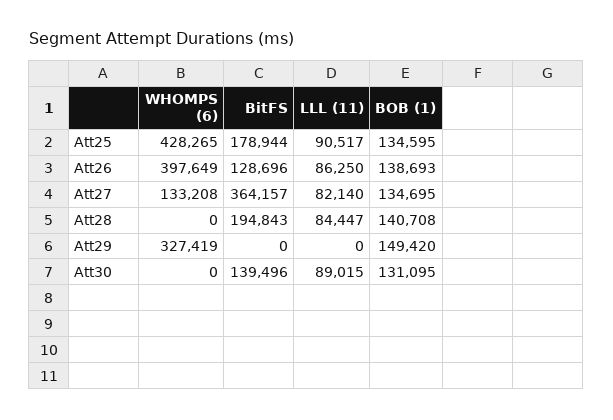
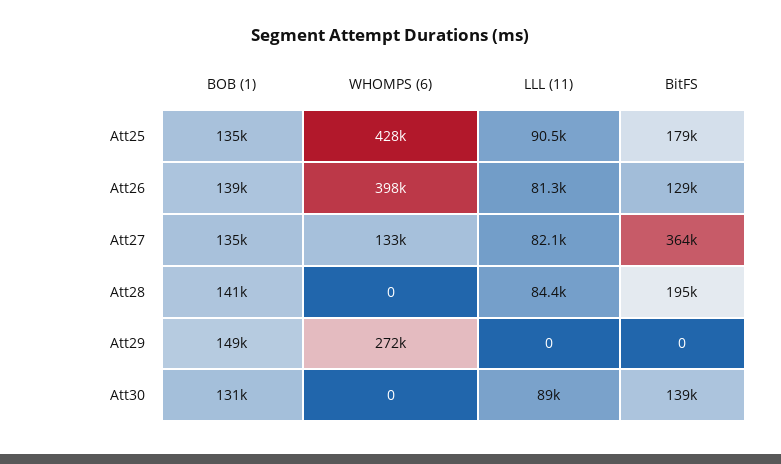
  {
    "WHOMPS (6)": {
      "Att25": 428265,
      "Att26": 397649,
      "Att27": 133208,
      "Att28": 0,
-     "Att29": 327419,
+     "Att29": 272000,
      "Att30": 0
    },
    "BitFS": {
      "Att25": 178944,
      "Att26": 128696,
      "Att27": 364157,
      "Att28": 194843,
      "Att29": 0,
      "Att30": 139496
    },
    "LLL (11)": {
      "Att25": 90517,
-     "Att26": 86250,
+     "Att26": 81300,
      "Att27": 82140,
      "Att28": 84447,
      "Att29": 0,
      "Att30": 89015
    },
    "BOB (1)": {
      "Att25": 134595,
      "Att26": 138693,
      "Att27": 134695,
      "Att28": 140708,
      "Att29": 149420,
      "Att30": 131095
    }
  }

